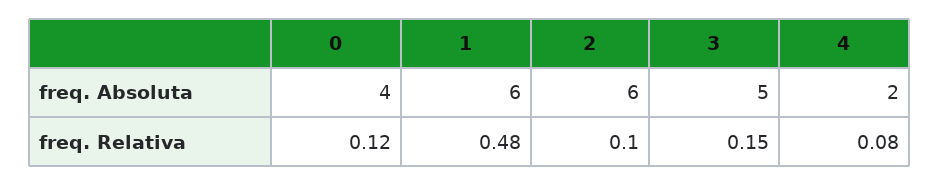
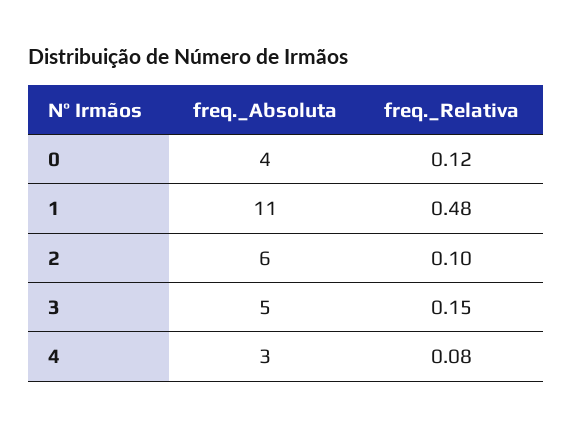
  {
    "0": {
      "freq. Absoluta": 4,
      "freq. Relativa": 0.12
    },
    "1": {
-     "freq. Absoluta": 6,
+     "freq. Absoluta": 11,
      "freq. Relativa": 0.48
    },
    "2": {
      "freq. Absoluta": 6,
      "freq. Relativa": 0.1
    },
    "3": {
      "freq. Absoluta": 5,
      "freq. Relativa": 0.15
    },
    "4": {
-     "freq. Absoluta": 2,
+     "freq. Absoluta": 3,
      "freq. Relativa": 0.08
    }
  }

